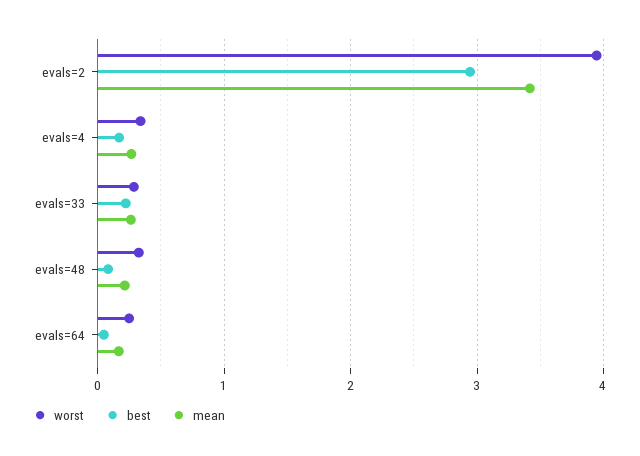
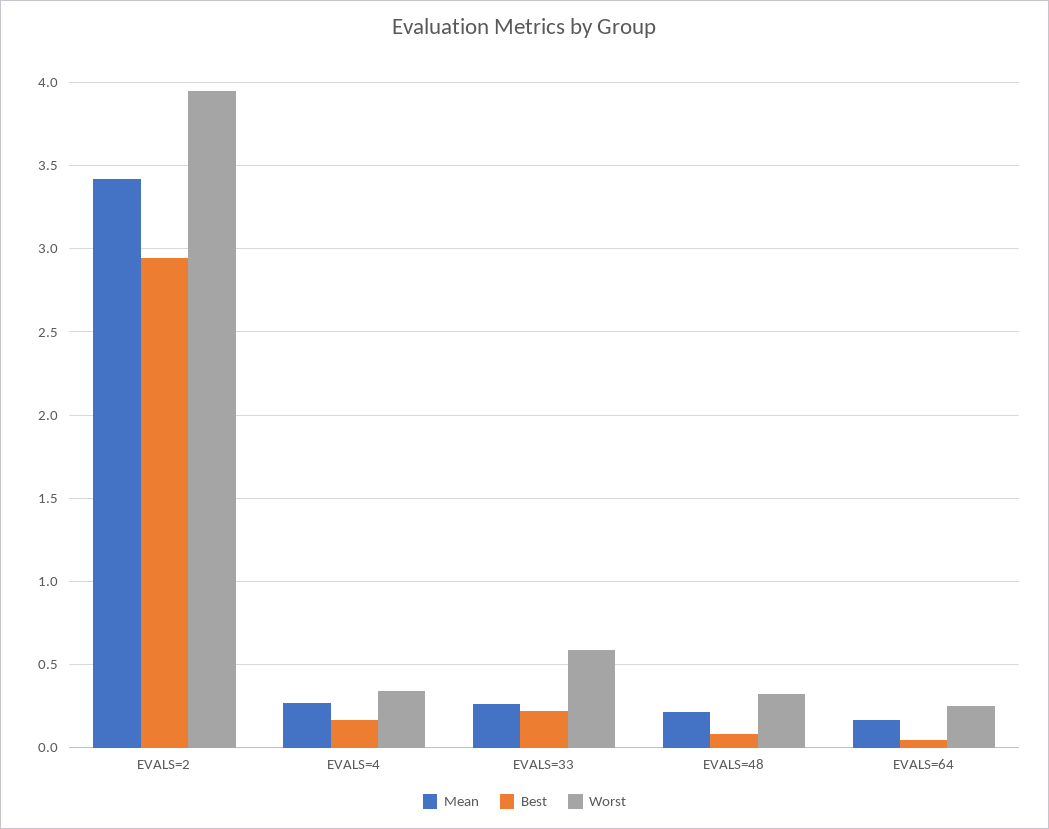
  {
    "worst": {
      "evals=2": 3.95,
      "evals=4": 0.35,
-     "evals=33": 0.3,
+     "evals=33": 0.6,
      "evals=48": 0.3,
      "evals=64": 0.25
    },
    "best": {
      "evals=2": 2.95,
      "evals=4": 0.15,
      "evals=33": 0.2,
      "evals=48": 0.1,
      "evals=64": 0.05
    },
    "mean": {
      "evals=2": 3.4,
      "evals=4": 0.25,
      "evals=33": 0.25,
      "evals=48": 0.2,
      "evals=64": 0.15
    }
  }

